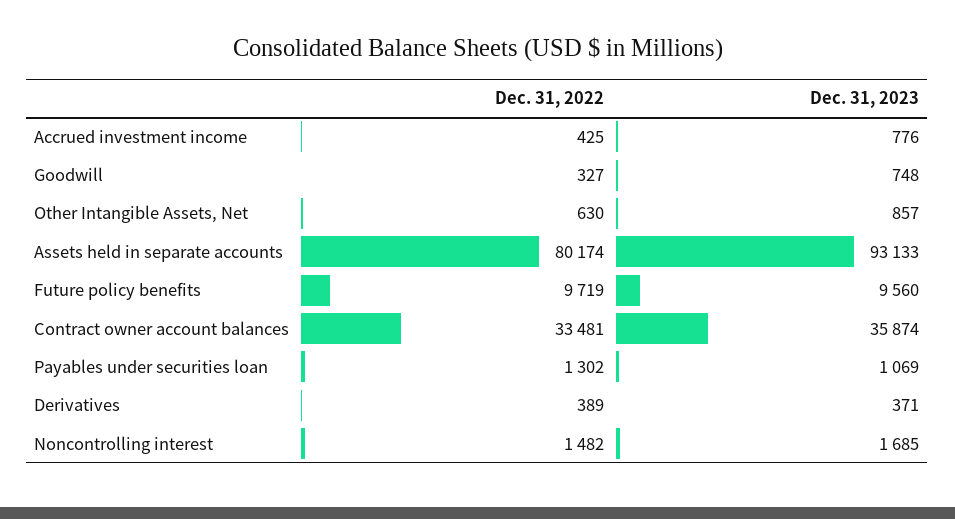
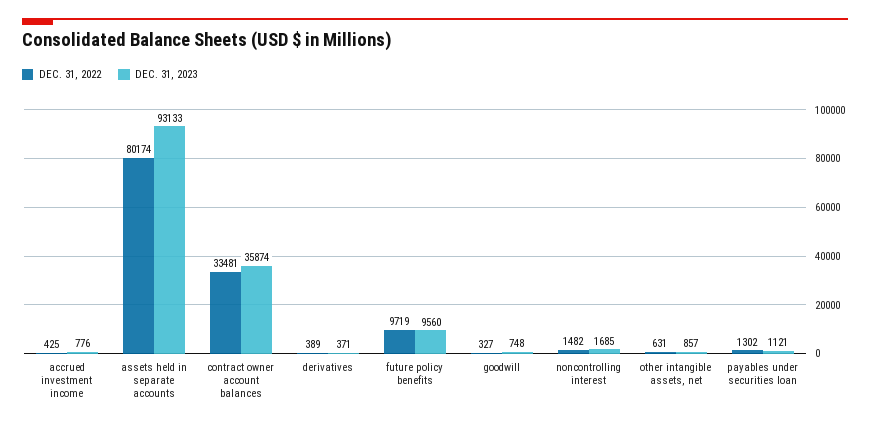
  {
    "Dec. 31, 2022": {
      "Accrued investment income": 425,
      "Goodwill": 327,
-     "Other Intangible Assets, Net": 630,
+     "Other Intangible Assets, Net": 631,
      "Assets held in separate accounts": 80174,
      "Future policy benefits": 9719,
      "Contract owner account balances": 33481,
      "Payables under securities loan": 1302,
      "Derivatives": 389,
      "Noncontrolling interest": 1482
    },
    "Dec. 31, 2023": {
      "Accrued investment income": 776,
      "Goodwill": 748,
      "Other Intangible Assets, Net": 857,
      "Assets held in separate accounts": 93133,
      "Future policy benefits": 9560,
      "Contract owner account balances": 35874,
-     "Payables under securities loan": 1069,
+     "Payables under securities loan": 1121,
      "Derivatives": 371,
      "Noncontrolling interest": 1685
    }
  }

